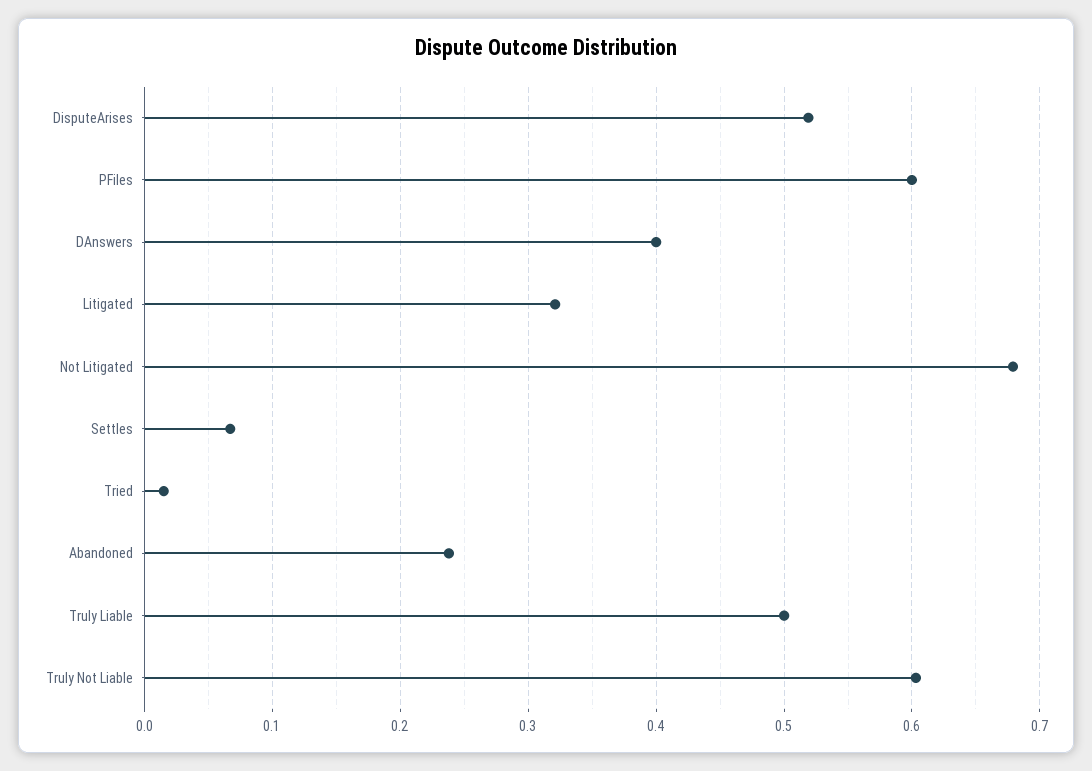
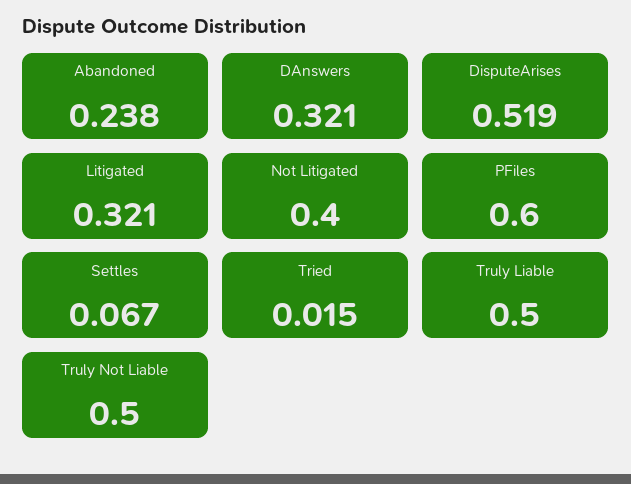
  {
    "DisputeArises": 0.519,
    "PFiles": 0.6,
-   "DAnswers": 0.4,
+   "DAnswers": 0.321,
    "Litigated": 0.321,
-   "Not Litigated": 0.68,
+   "Not Litigated": 0.4,
    "Settles": 0.067,
    "Tried": 0.015,
    "Abandoned": 0.238,
    "Truly Liable": 0.5,
-   "Truly Not Liable": 0.6
+   "Truly Not Liable": 0.5
  }

